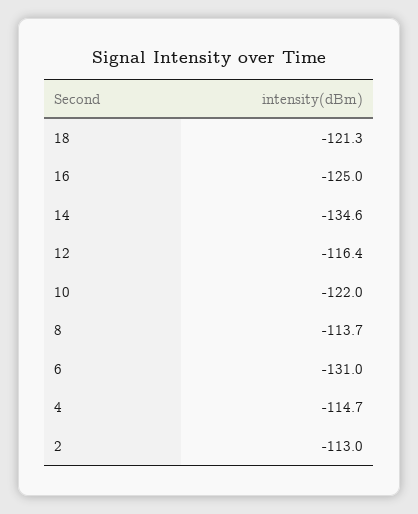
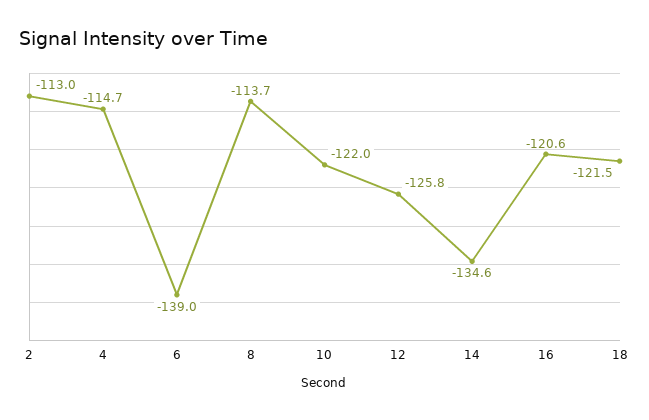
  {
-   "18": -121.3,
+   "18": -121.5,
-   "16": -125,
+   "16": -120.6,
    "14": -134.6,
-   "12": -116.4,
+   "12": -125.8,
    "10": -122,
    "8": -113.7,
-   "6": -131,
+   "6": -139,
    "4": -114.7,
    "2": -113
  }

